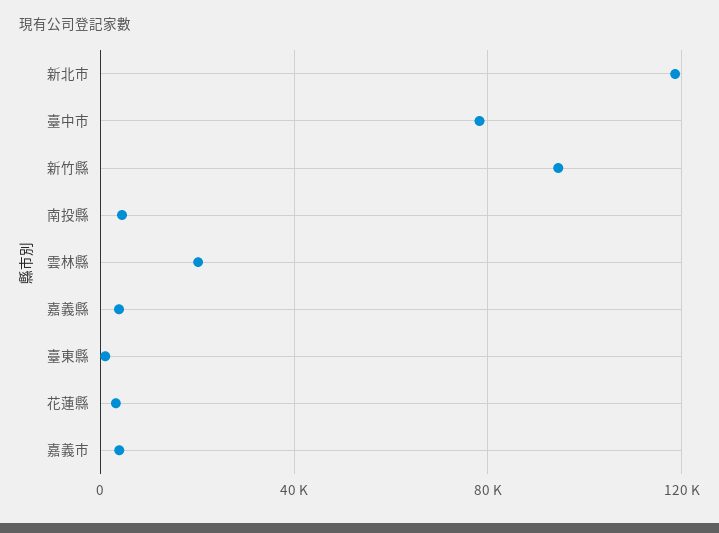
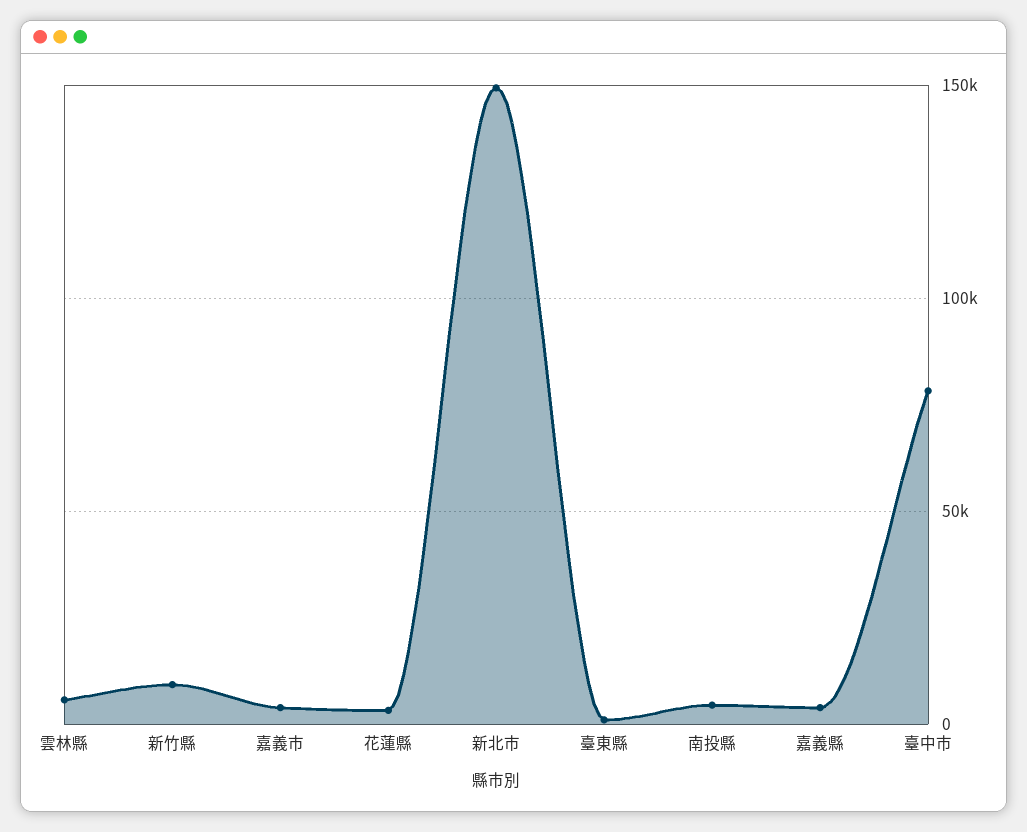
  {
-   "新北市": 120000,
+   "新北市": 150000,
    "臺中市": 80000,
-   "新竹縣": 95000,
+   "新竹縣": 10000,
    "南投縣": 5000,
-   "雲林縣": 20000,
+   "雲林縣": 5000,
    "嘉義縣": 5000,
    "臺東縣": 0,
    "花蓮縣": 5000,
    "嘉義市": 5000
  }

